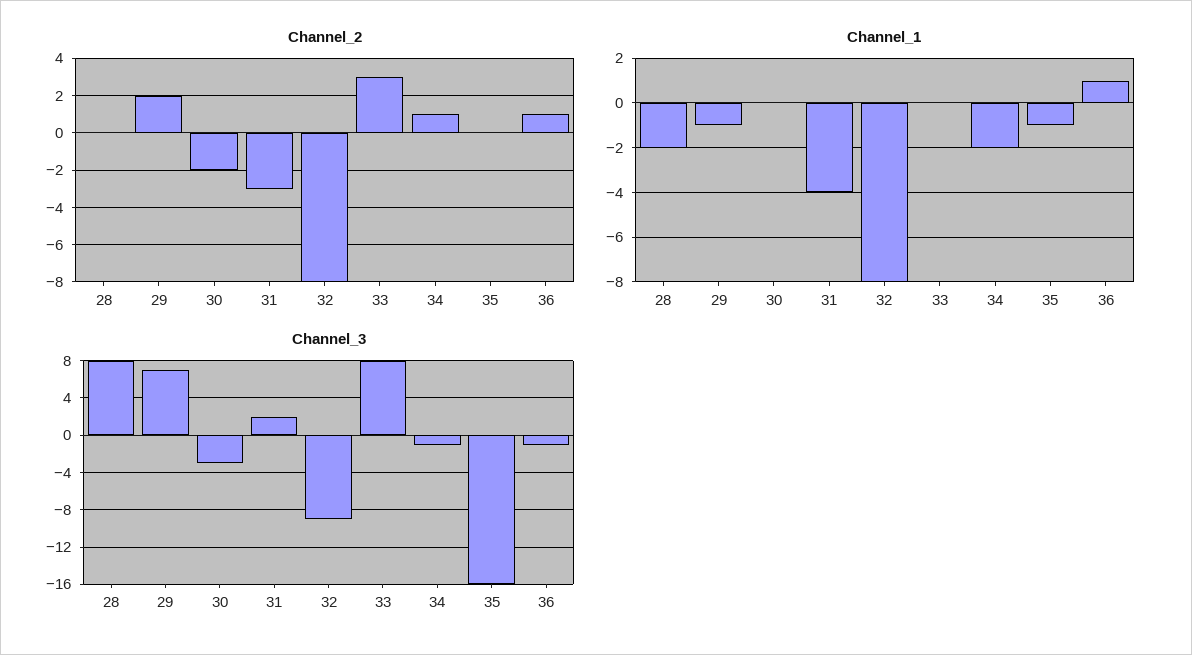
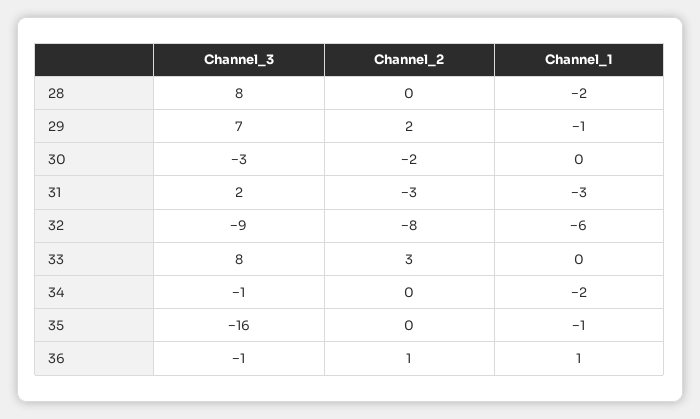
  {
    "Channel_2": {
      "28": 0,
      "29": 2,
      "30": -2,
      "31": -3,
      "32": -8,
      "33": 3,
-     "34": 1,
+     "34": 0,
      "35": 0,
      "36": 1
    },
    "Channel_1": {
      "28": -2,
      "29": -1,
      "30": 0,
-     "31": -4,
+     "31": -3,
-     "32": -8,
+     "32": -6,
      "33": 0,
      "34": -2,
      "35": -1,
      "36": 1
    },
    "Channel_3": {
      "28": 8,
      "29": 7,
      "30": -3,
      "31": 2,
      "32": -9,
      "33": 8,
      "34": -1,
      "35": -16,
      "36": -1
    }
  }

